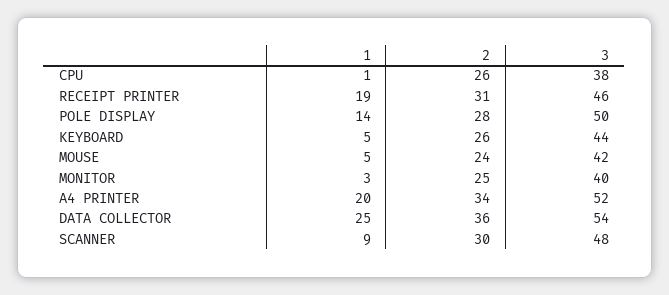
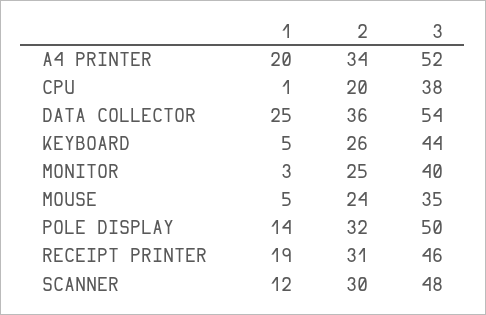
  {
    "1": {
      "CPU": 1,
      "RECEIPT PRINTER": 19,
      "POLE DISPLAY": 14,
      "KEYBOARD": 5,
      "MOUSE": 5,
      "MONITOR": 3,
      "A4 PRINTER": 20,
      "DATA COLLECTOR": 25,
-     "SCANNER": 9
+     "SCANNER": 12
    },
    "2": {
-     "CPU": 26,
+     "CPU": 20,
      "RECEIPT PRINTER": 31,
-     "POLE DISPLAY": 28,
+     "POLE DISPLAY": 32,
      "KEYBOARD": 26,
      "MOUSE": 24,
      "MONITOR": 25,
      "A4 PRINTER": 34,
      "DATA COLLECTOR": 36,
      "SCANNER": 30
    },
    "3": {
      "CPU": 38,
      "RECEIPT PRINTER": 46,
      "POLE DISPLAY": 50,
      "KEYBOARD": 44,
-     "MOUSE": 42,
+     "MOUSE": 35,
      "MONITOR": 40,
      "A4 PRINTER": 52,
      "DATA COLLECTOR": 54,
      "SCANNER": 48
    }
  }

